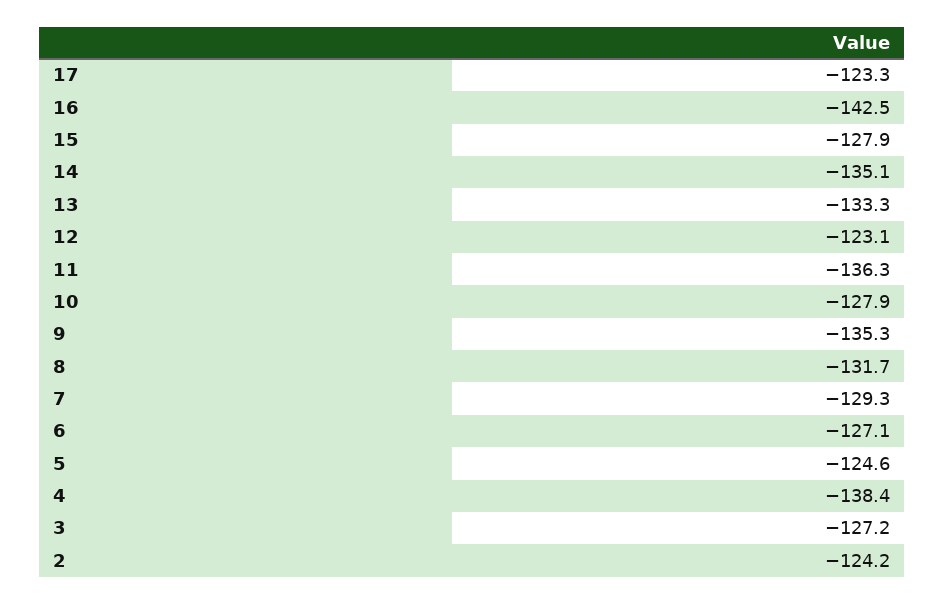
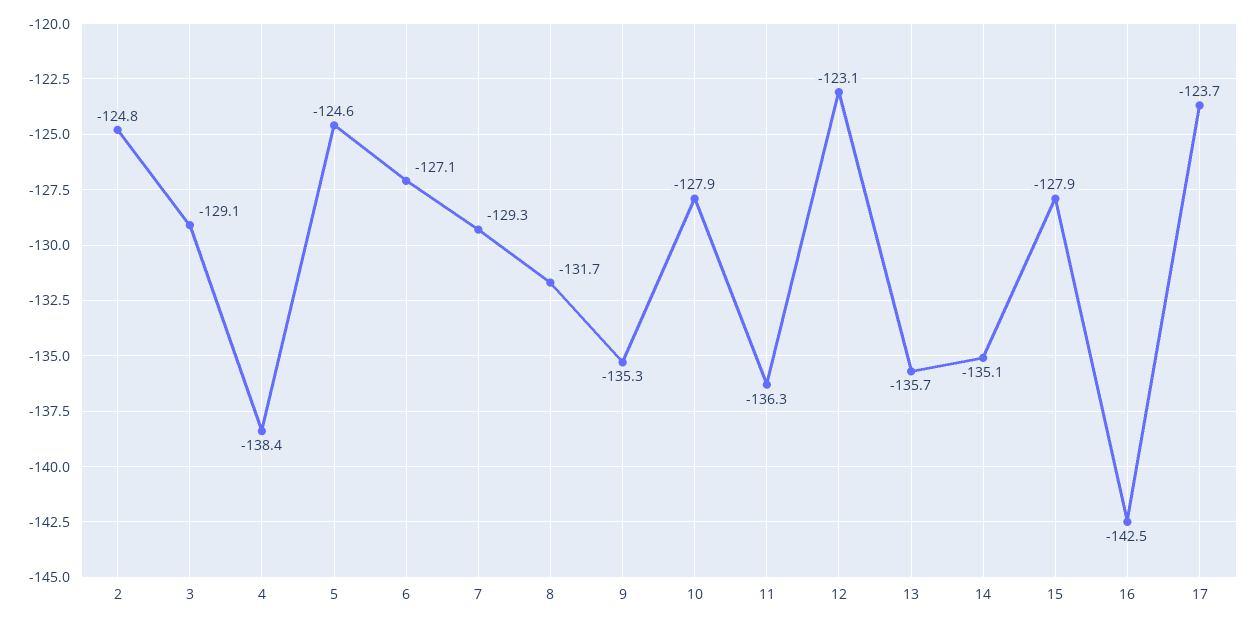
  {
-   "17": -123.3,
+   "17": -123.7,
    "16": -142.5,
    "15": -127.9,
    "14": -135.1,
-   "13": -133.3,
+   "13": -135.7,
    "12": -123.1,
    "11": -136.3,
    "10": -127.9,
    "9": -135.3,
    "8": -131.7,
    "7": -129.3,
    "6": -127.1,
    "5": -124.6,
    "4": -138.4,
-   "3": -127.2,
+   "3": -129.1,
-   "2": -124.2
+   "2": -124.8
  }

